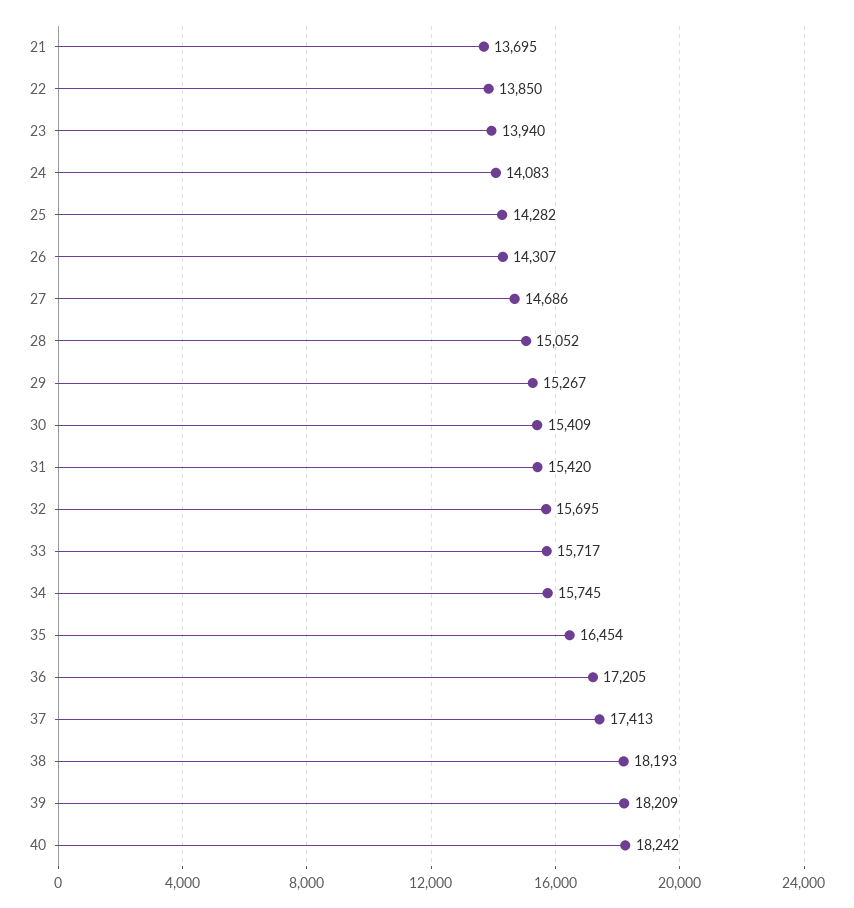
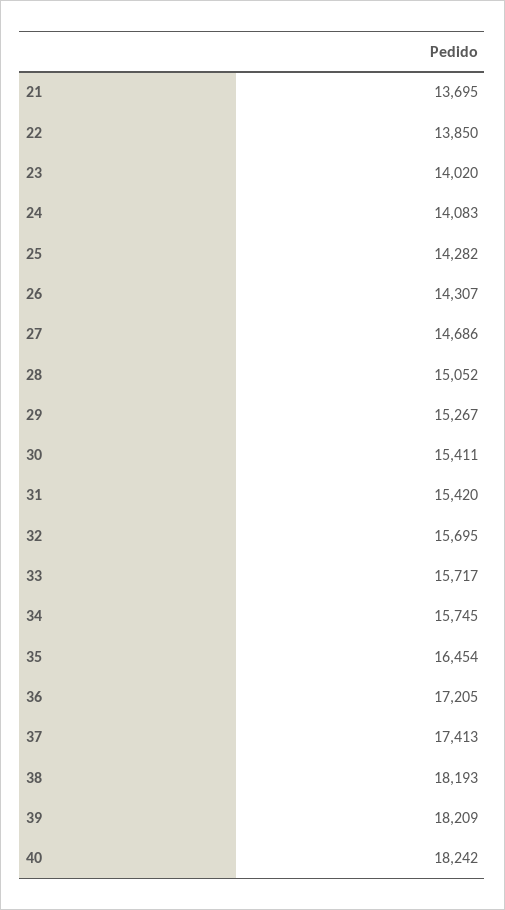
  {
    "21": 13695,
    "22": 13850,
-   "23": 13940,
+   "23": 14020,
    "24": 14083,
    "25": 14282,
    "26": 14307,
    "27": 14686,
    "28": 15052,
    "29": 15267,
-   "30": 15409,
+   "30": 15411,
    "31": 15420,
    "32": 15695,
    "33": 15717,
    "34": 15745,
    "35": 16454,
    "36": 17205,
    "37": 17413,
    "38": 18193,
    "39": 18209,
    "40": 18242
  }

